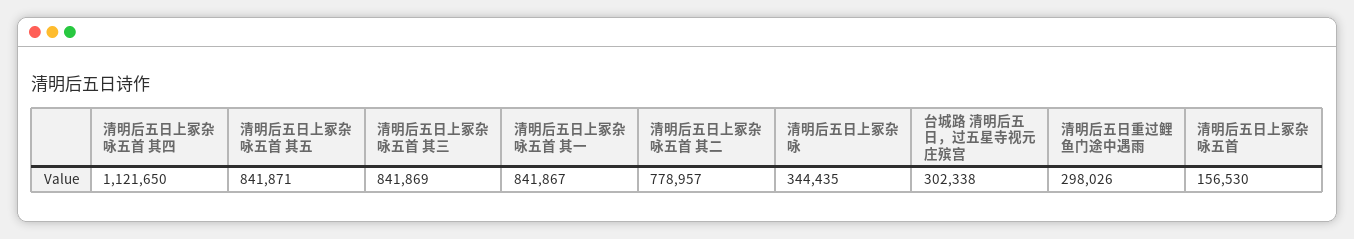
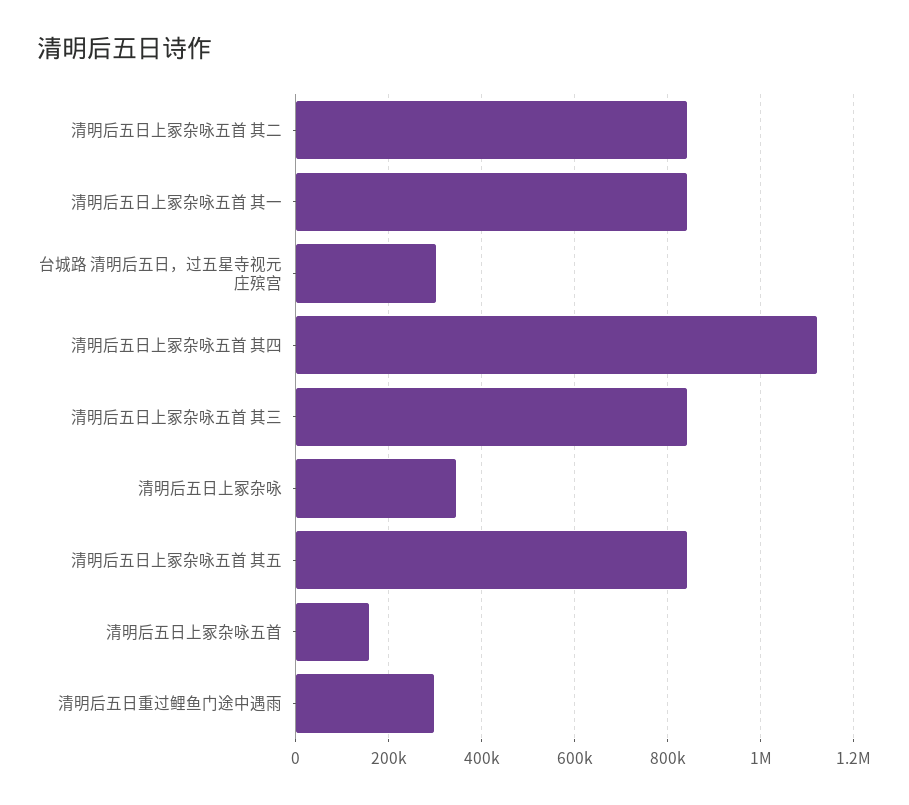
  {
    "清明后五日上冢杂咏五首 其四": 1121650,
    "清明后五日上冢杂咏五首 其五": 841871,
    "清明后五日上冢杂咏五首 其三": 841869,
    "清明后五日上冢杂咏五首 其一": 841867,
-   "清明后五日上冢杂咏五首 其二": 778957,
+   "清明后五日上冢杂咏五首 其二": 840000,
    "清明后五日上冢杂咏": 344435,
    "台城路 清明后五日，过五星寺视元庄殡宫": 302338,
    "清明后五日重过鲤鱼门途中遇雨": 298026,
    "清明后五日上冢杂咏五首": 156530
  }

